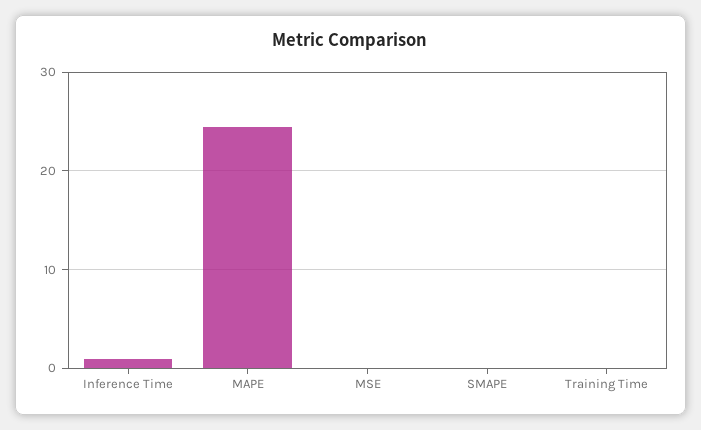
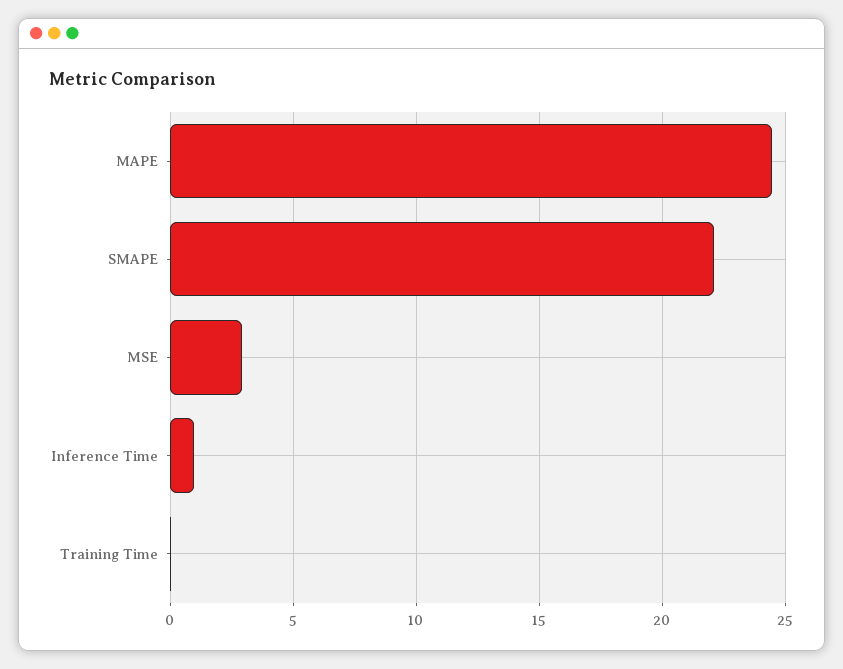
  {
    "Inference Time": 1,
    "MAPE": 24.5,
-   "MSE": 0,
+   "MSE": 3,
-   "SMAPE": 0,
+   "SMAPE": 22,
    "Training Time": 0
  }

